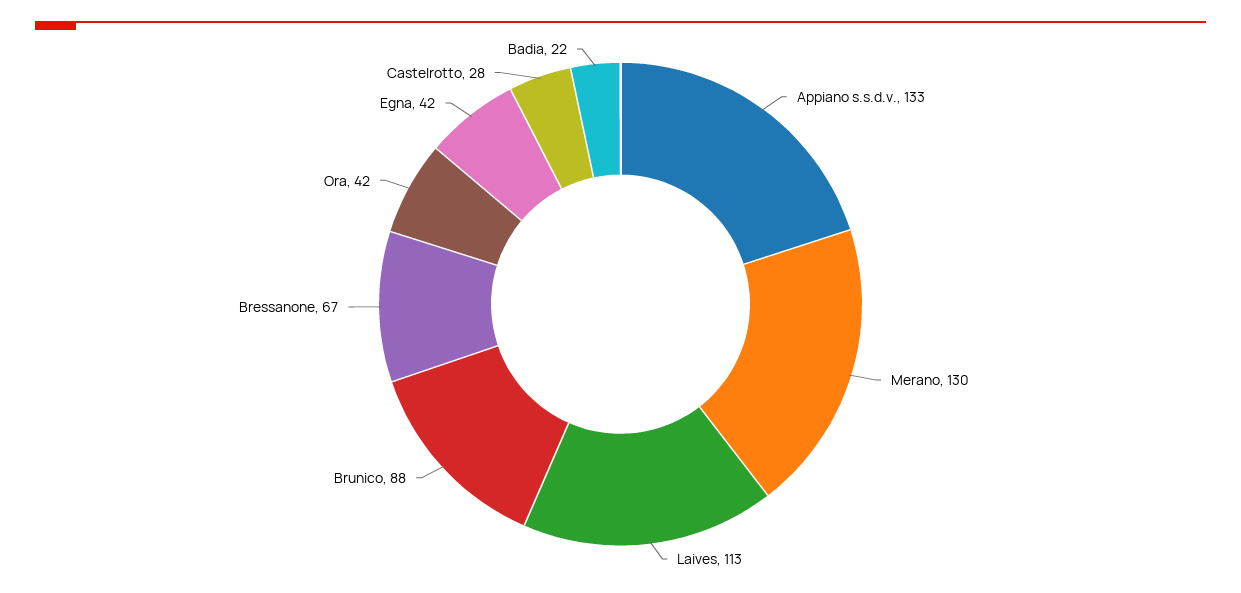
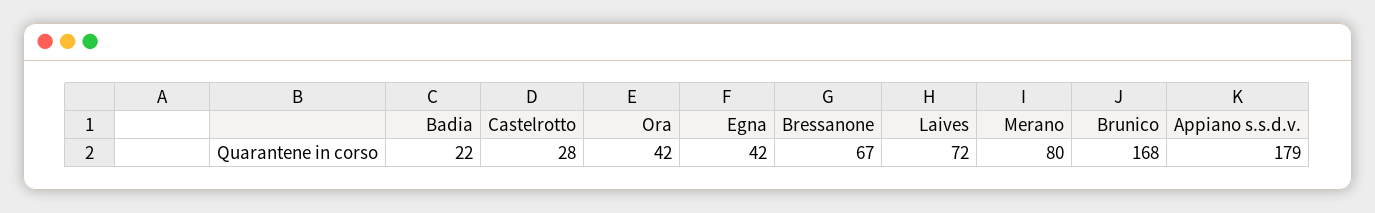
  {
-   "Appiano s.s.d.v.": 133,
+   "Appiano s.s.d.v.": 179,
-   "Merano": 130,
+   "Merano": 80,
-   "Laives": 113,
+   "Laives": 72,
-   "Brunico": 88,
+   "Brunico": 168,
    "Bressanone": 67,
    "Ora": 42,
    "Egna": 42,
    "Castelrotto": 28,
    "Badia": 22
  }

